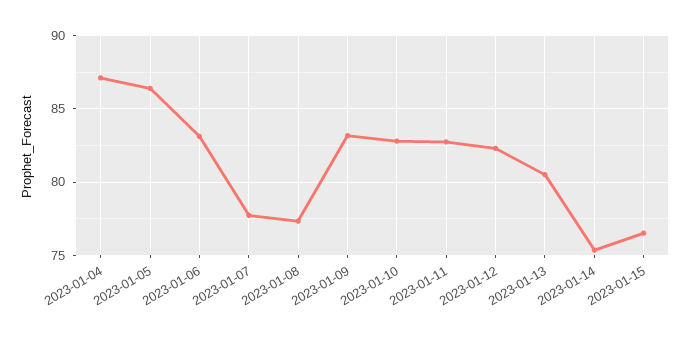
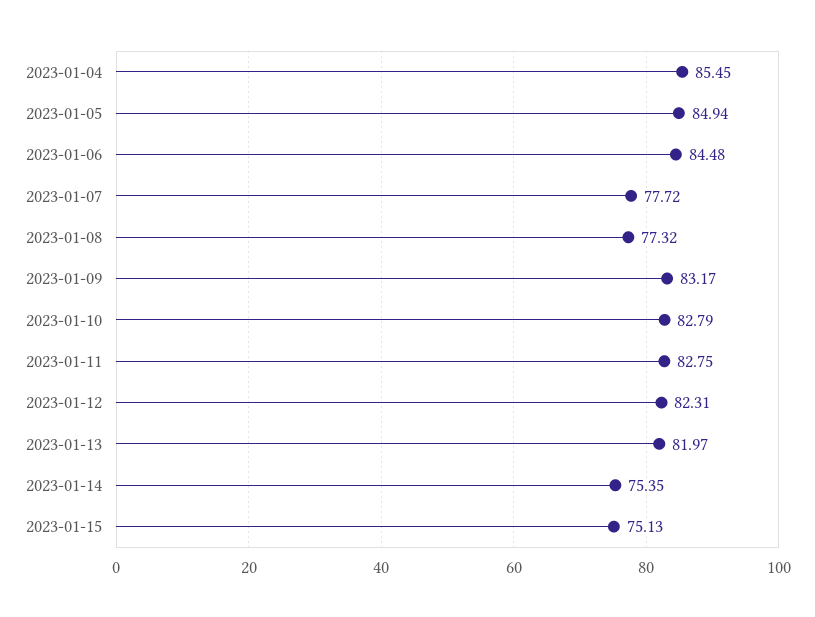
  {
-   "2023-01-04": 87,
+   "2023-01-04": 85.45,
-   "2023-01-05": 86.5,
+   "2023-01-05": 84.94,
-   "2023-01-06": 83,
+   "2023-01-06": 84.48,
    "2023-01-07": 77.72,
    "2023-01-08": 77.32,
    "2023-01-09": 83.17,
    "2023-01-10": 82.79,
    "2023-01-11": 82.75,
    "2023-01-12": 82.31,
-   "2023-01-13": 80.5,
+   "2023-01-13": 81.97,
    "2023-01-14": 75.35,
-   "2023-01-15": 76.5
+   "2023-01-15": 75.13
  }

